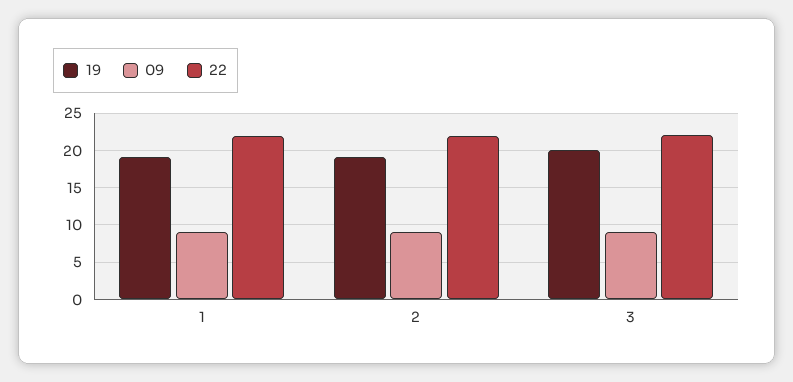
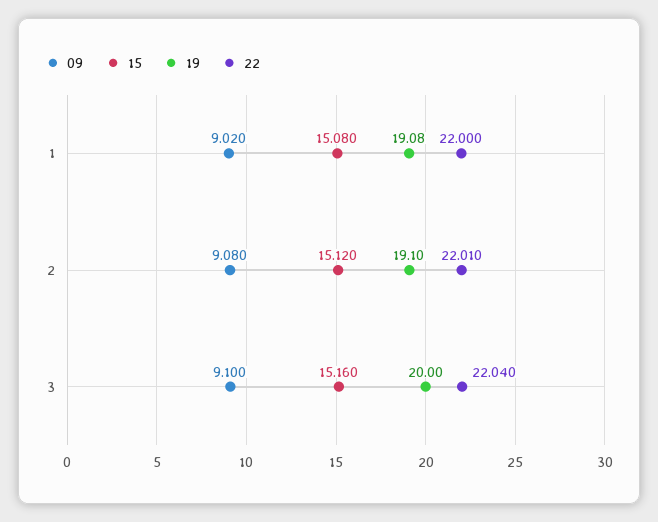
  {
    "19": {
      "1": 19.08,
      "2": 19.1,
      "3": 20
    },
    "09": {
      "1": 9.02,
      "2": 9.08,
      "3": 9.1
    },
    "22": {
      "1": 22,
      "2": 22.01,
      "3": 22.04
-   }
+   },
+   "15": {
+     "1": 15.08,
+     "2": 15.12,
+     "3": 15.16
+   }
  }

